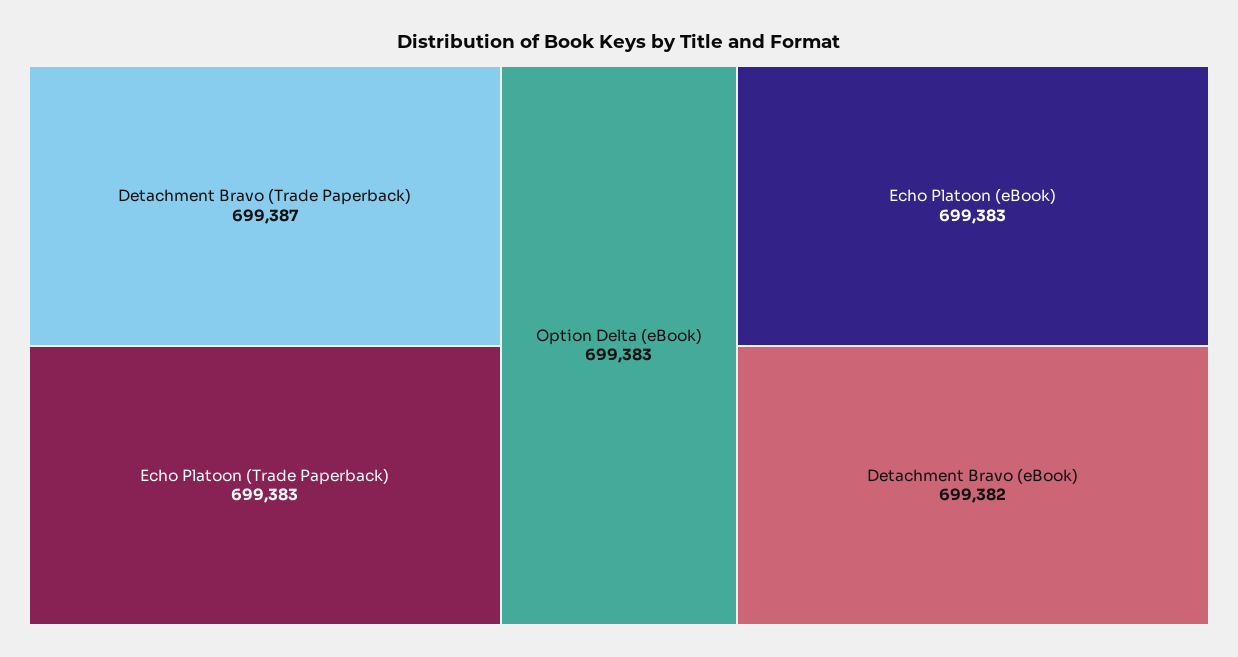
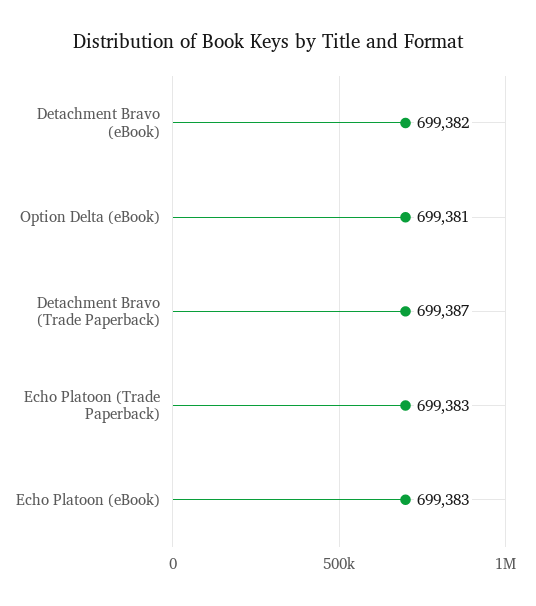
  {
    "Detachment Bravo (Trade Paperback)": 699387,
    "Echo Platoon (Trade Paperback)": 699383,
-   "Option Delta (eBook)": 699383,
+   "Option Delta (eBook)": 699381,
    "Echo Platoon (eBook)": 699383,
    "Detachment Bravo (eBook)": 699382
  }

